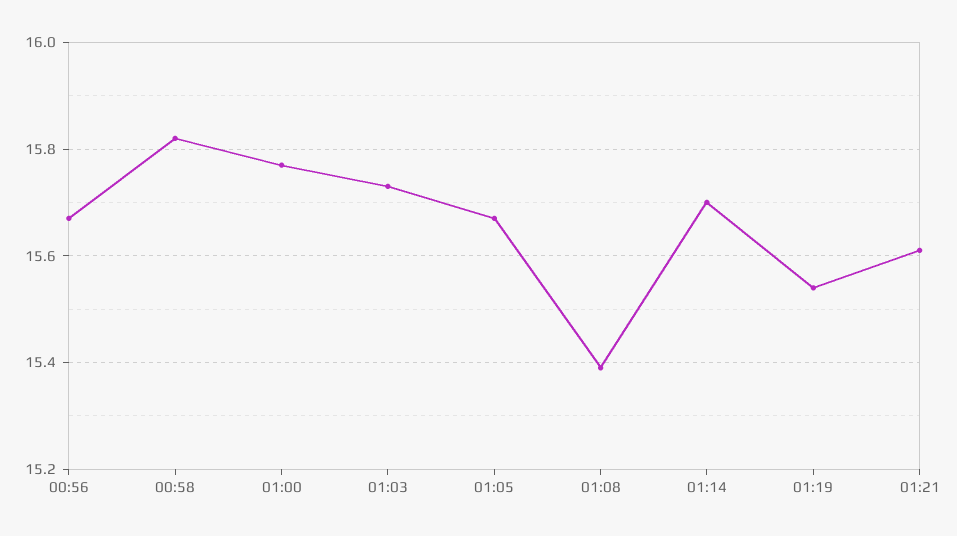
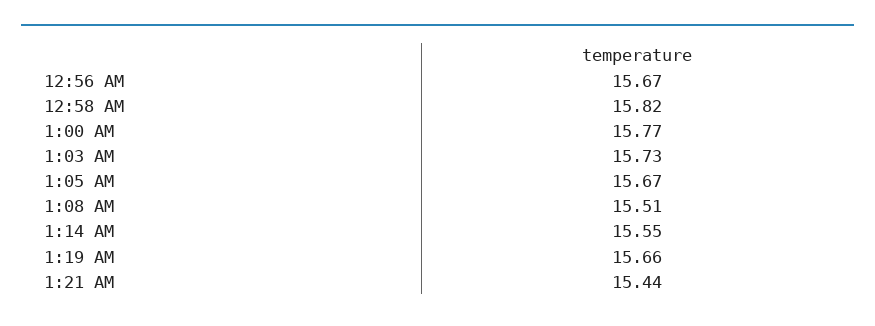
  {
    "00:56": 15.67,
    "00:58": 15.82,
    "01:00": 15.77,
    "01:03": 15.73,
    "01:05": 15.67,
-   "01:08": 15.4,
+   "01:08": 15.51,
-   "01:14": 15.7,
+   "01:14": 15.55,
-   "01:19": 15.55,
+   "01:19": 15.66,
-   "01:21": 15.6
+   "01:21": 15.44
  }

